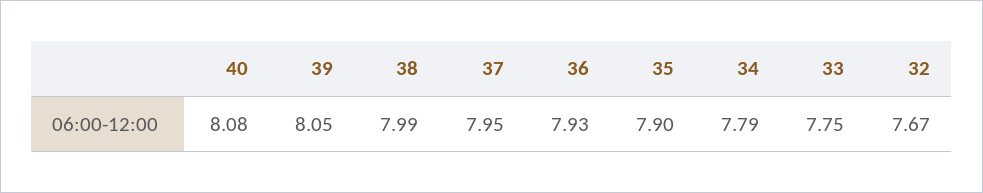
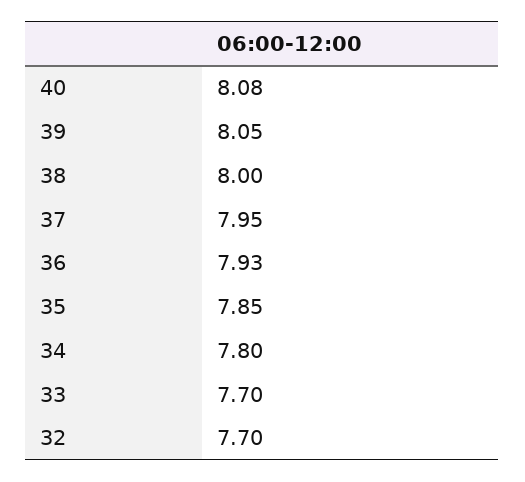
  {
    "40": 8.08,
    "39": 8.05,
-   "38": 7.99,
+   "38": 8,
    "37": 7.95,
    "36": 7.93,
-   "35": 7.9,
+   "35": 7.85,
-   "34": 7.79,
+   "34": 7.8,
-   "33": 7.75,
+   "33": 7.7,
-   "32": 7.67
+   "32": 7.7
  }

